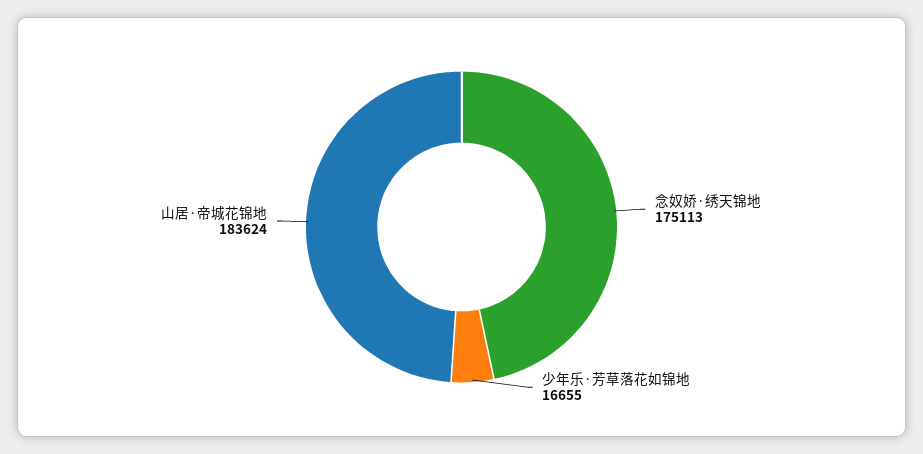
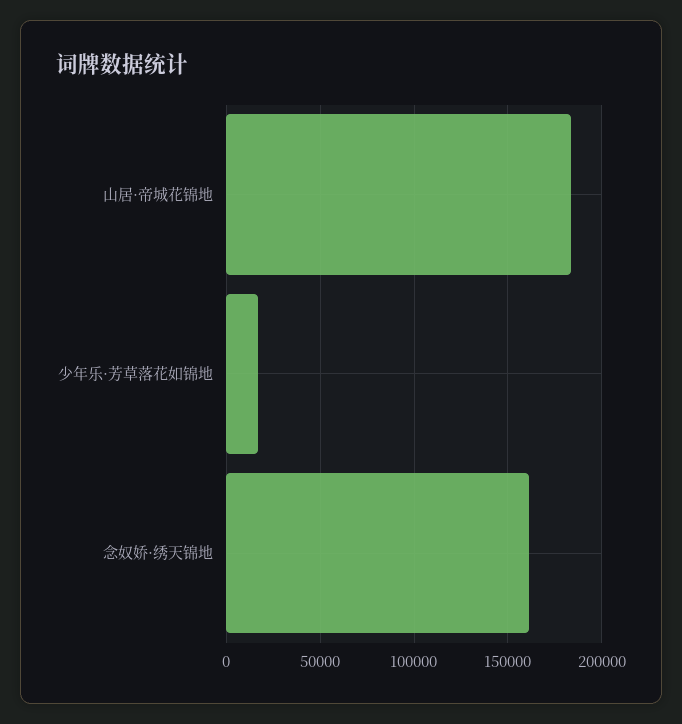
  {
-   "念奴娇·绣天锦地": 175113,
+   "念奴娇·绣天锦地": 160000,
    "少年乐·芳草落花如锦地": 16655,
    "山居·帝城花锦地": 183624
  }

